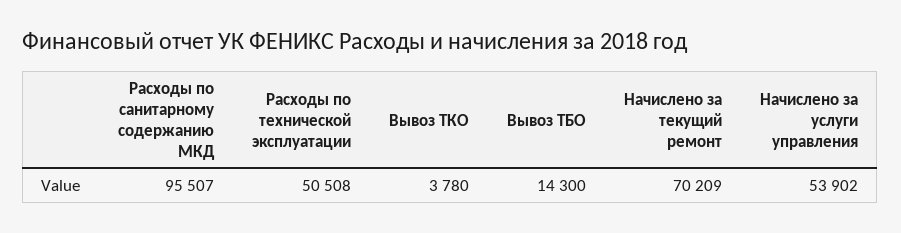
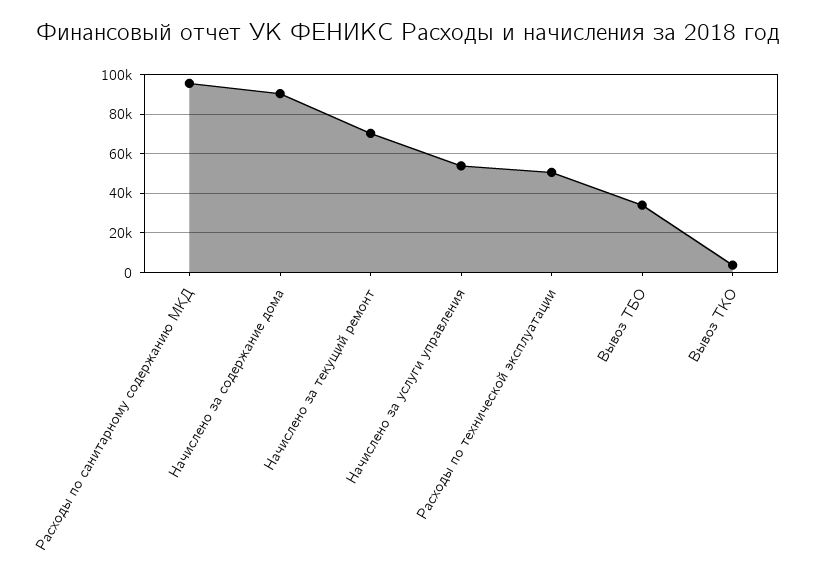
  {
    "Расходы по санитарному содержанию МКД": 95507,
    "Расходы по технической эксплуатации": 50508,
    "Вывоз ТКО": 3780,
-   "Вывоз ТБО": 14300,
+   "Вывоз ТБО": 35000,
    "Начислено за текущий ремонт": 70209,
-   "Начислено за услуги управления": 53902
+   "Начислено за услуги управления": 53902,
+   "Начислено за содержание дома": 90000
  }

